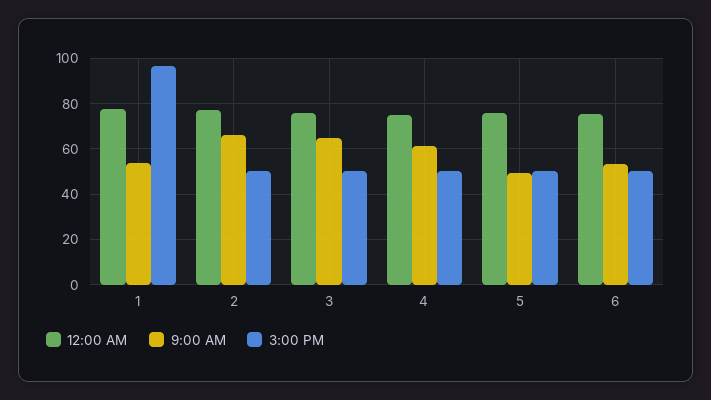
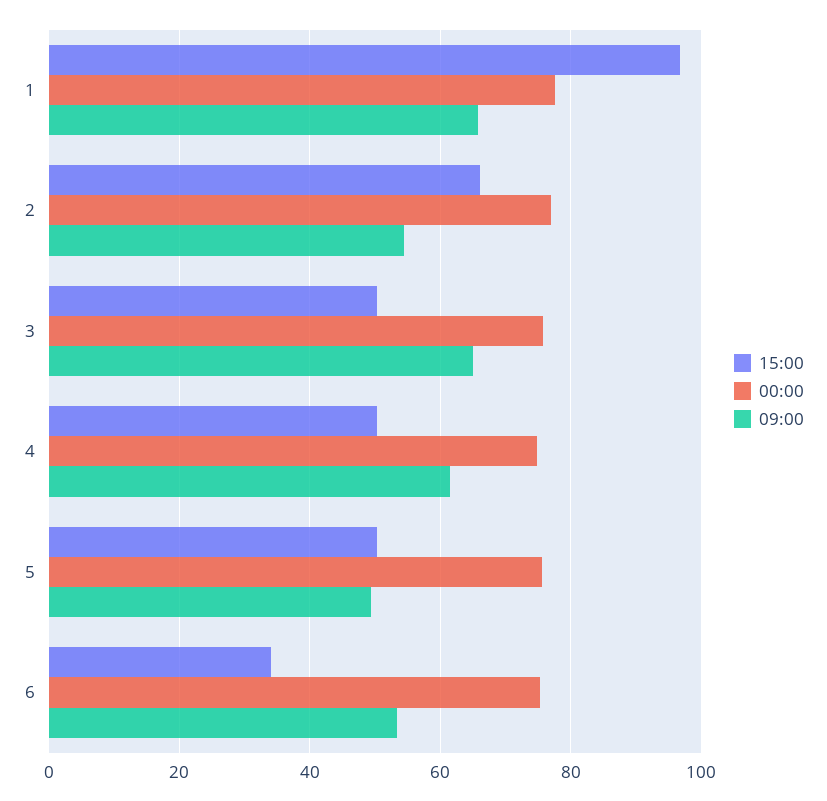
  {
    "12:00 AM": {
      "1": 78,
      "2": 78,
      "3": 76,
      "4": 74,
      "5": 76,
      "6": 76
    },
    "9:00 AM": {
-     "1": 55,
+     "1": 66,
-     "2": 65,
+     "2": 54,
      "3": 66,
      "4": 62,
      "5": 50,
      "6": 54
    },
    "3:00 PM": {
      "1": 96,
-     "2": 50,
+     "2": 66,
      "3": 50,
      "4": 50,
      "5": 50,
-     "6": 50
+     "6": 34
    }
  }

